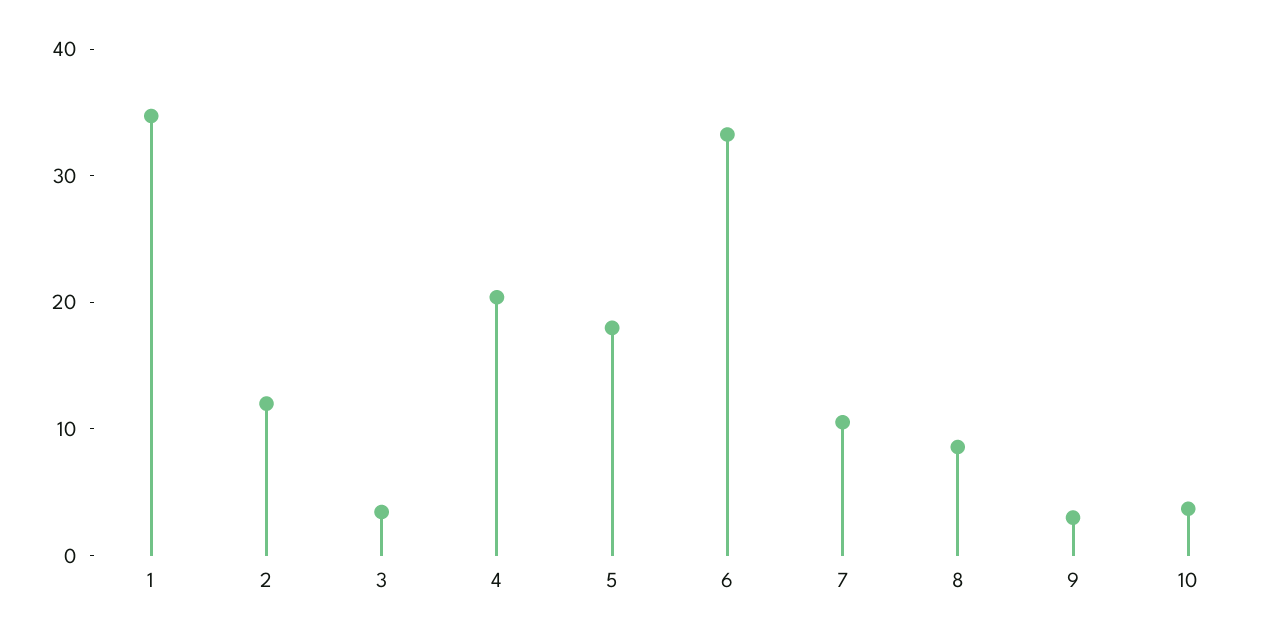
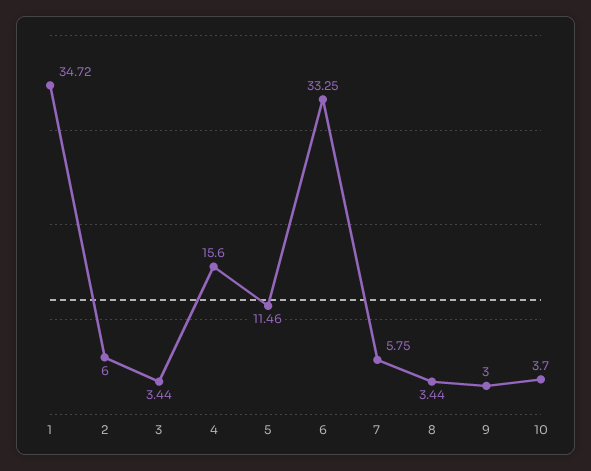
  {
    "1": 34.72,
-   "2": 12,
+   "2": 6,
    "3": 3.44,
-   "4": 20,
+   "4": 15.6,
-   "5": 18,
+   "5": 11.46,
    "6": 33.25,
-   "7": 10,
+   "7": 5.75,
-   "8": 8,
+   "8": 3.44,
    "9": 3,
    "10": 3.7
  }

